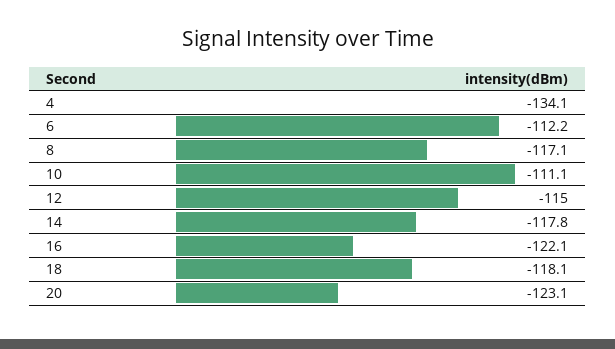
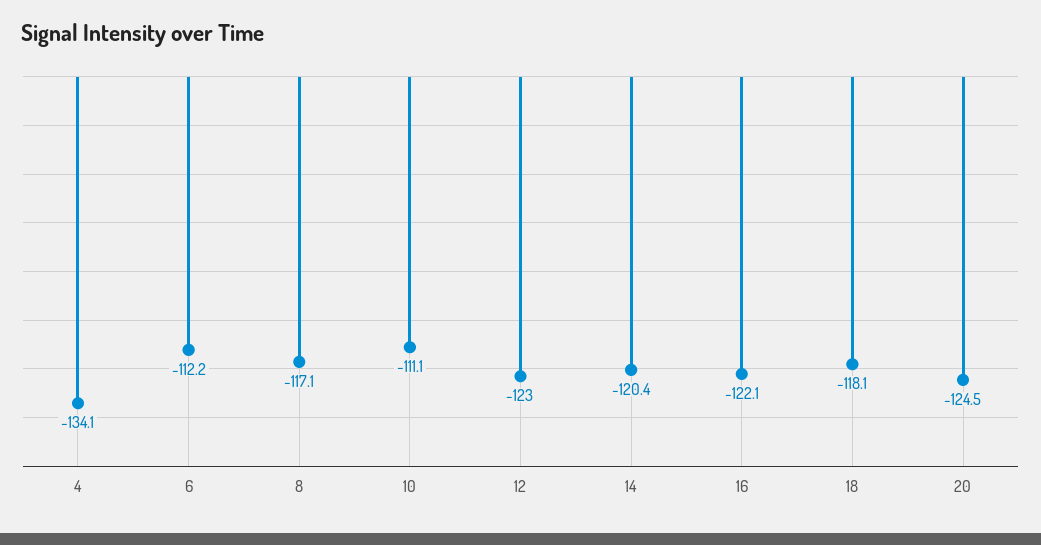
  {
    "4": -134.1,
    "6": -112.2,
    "8": -117.1,
    "10": -111.1,
-   "12": -115,
+   "12": -123,
-   "14": -117.8,
+   "14": -120.4,
    "16": -122.1,
    "18": -118.1,
-   "20": -123.1
+   "20": -124.5
  }

